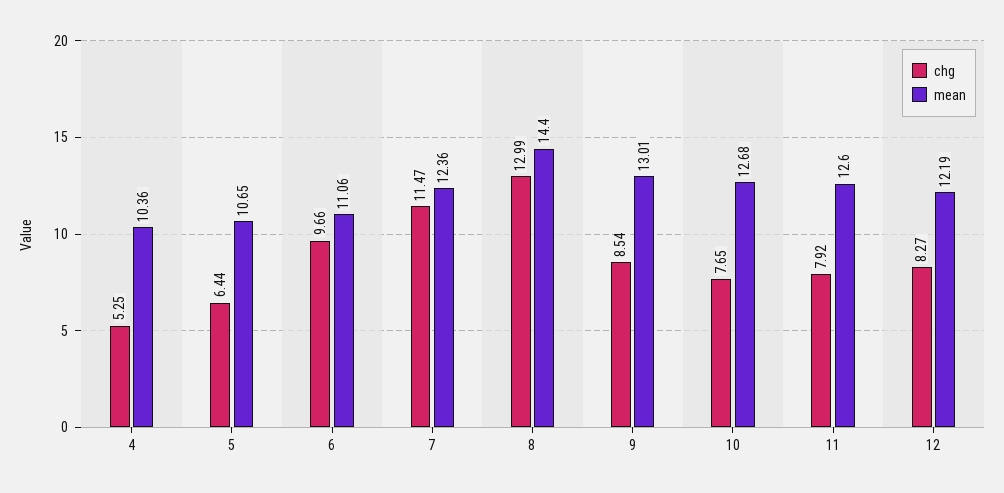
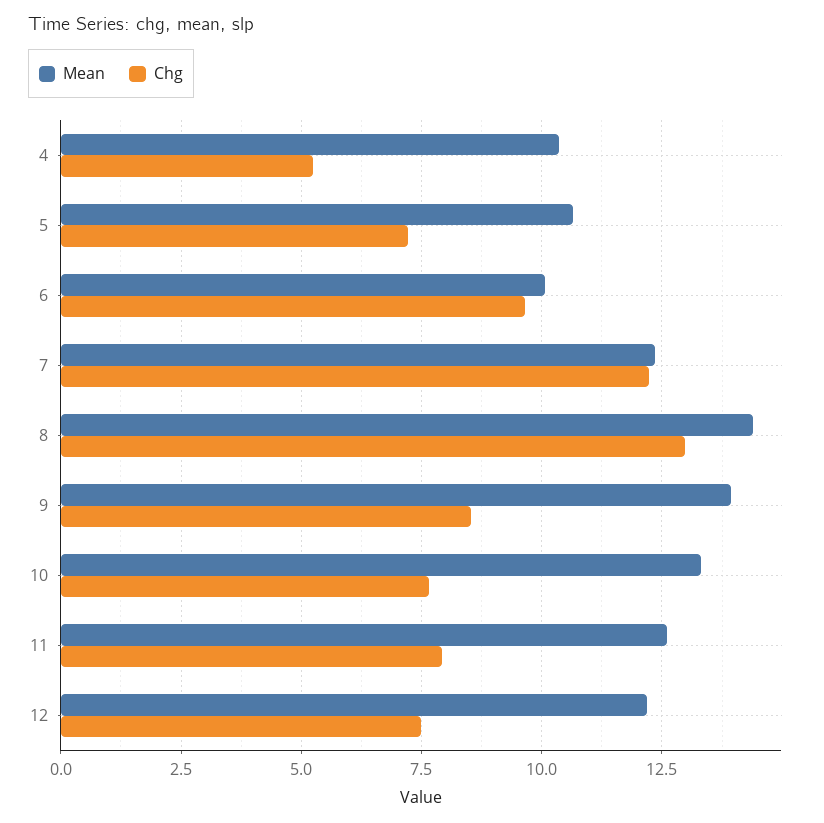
  {
    "chg": {
      "4": 5.25,
-     "5": 6.44,
+     "5": 7.25,
      "6": 9.66,
-     "7": 11.47,
+     "7": 12.25,
      "8": 12.99,
      "9": 8.54,
      "10": 7.65,
      "11": 7.92,
-     "12": 8.27
+     "12": 7.5
    },
    "mean": {
      "4": 10.36,
      "5": 10.65,
-     "6": 11.06,
+     "6": 10,
      "7": 12.36,
      "8": 14.4,
-     "9": 13.01,
+     "9": 14,
-     "10": 12.68,
+     "10": 13.25,
      "11": 12.6,
      "12": 12.19
    }
  }

